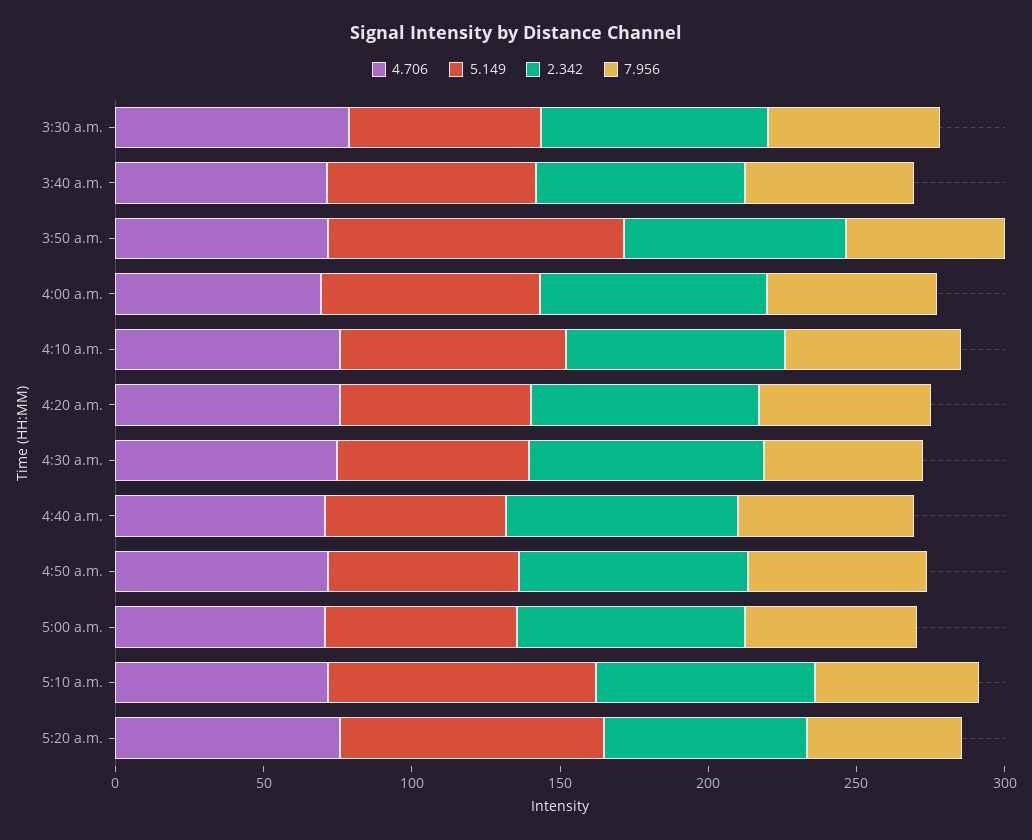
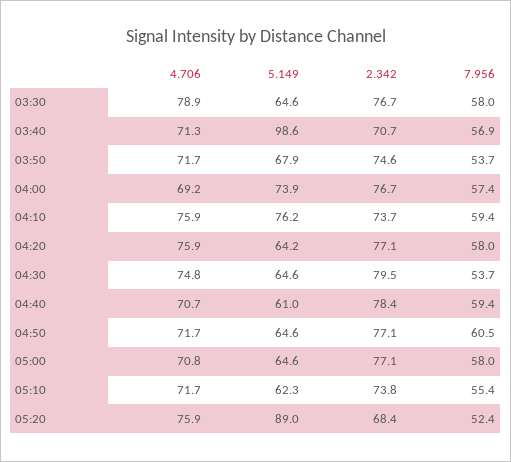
  {
    "4.706": {
      "3:30 a.m.": 78.9,
      "3:40 a.m.": 71.3,
      "3:50 a.m.": 71.7,
      "4:00 a.m.": 69.2,
      "4:10 a.m.": 75.9,
      "4:20 a.m.": 75.9,
      "4:30 a.m.": 74.8,
      "4:40 a.m.": 70.7,
      "4:50 a.m.": 71.7,
      "5:00 a.m.": 70.8,
      "5:10 a.m.": 71.7,
      "5:20 a.m.": 75.9
    },
    "5.149": {
      "3:30 a.m.": 64.6,
-     "3:40 a.m.": 70,
+     "3:40 a.m.": 98.6,
-     "3:50 a.m.": 100,
+     "3:50 a.m.": 67.9,
      "4:00 a.m.": 73.9,
      "4:10 a.m.": 76.2,
      "4:20 a.m.": 64.2,
      "4:30 a.m.": 64.6,
      "4:40 a.m.": 61,
      "4:50 a.m.": 64.6,
      "5:00 a.m.": 64.6,
-     "5:10 a.m.": 90,
+     "5:10 a.m.": 62.3,
      "5:20 a.m.": 89
    },
    "2.342": {
      "3:30 a.m.": 76.7,
      "3:40 a.m.": 70.7,
      "3:50 a.m.": 74.6,
      "4:00 a.m.": 76.7,
      "4:10 a.m.": 73.7,
      "4:20 a.m.": 77.1,
      "4:30 a.m.": 79.5,
      "4:40 a.m.": 78.4,
      "4:50 a.m.": 77.1,
      "5:00 a.m.": 77.1,
      "5:10 a.m.": 73.8,
      "5:20 a.m.": 68.4
    },
    "7.956": {
      "3:30 a.m.": 58,
      "3:40 a.m.": 56.9,
      "3:50 a.m.": 53.7,
      "4:00 a.m.": 57.4,
      "4:10 a.m.": 59.4,
      "4:20 a.m.": 58,
      "4:30 a.m.": 53.7,
      "4:40 a.m.": 59.4,
      "4:50 a.m.": 60.5,
      "5:00 a.m.": 58,
      "5:10 a.m.": 55.4,
      "5:20 a.m.": 52.4
    }
  }

